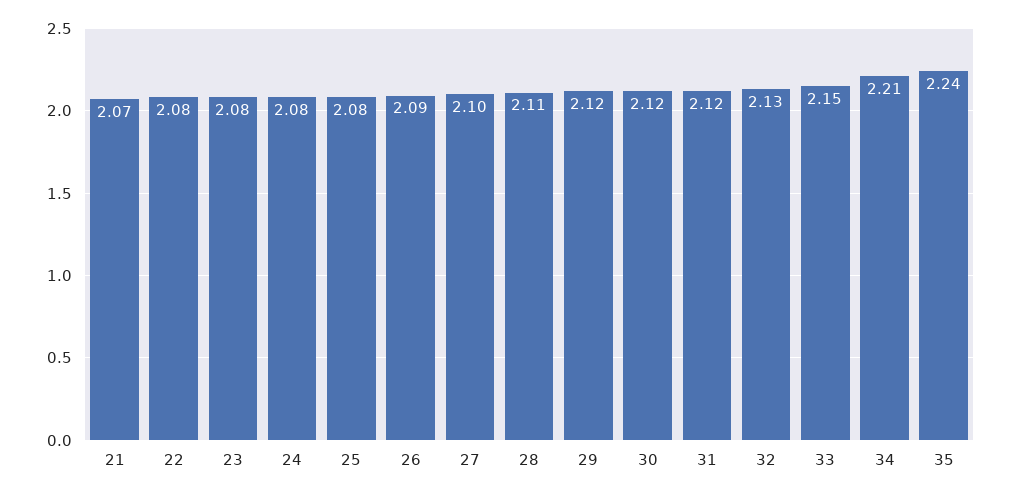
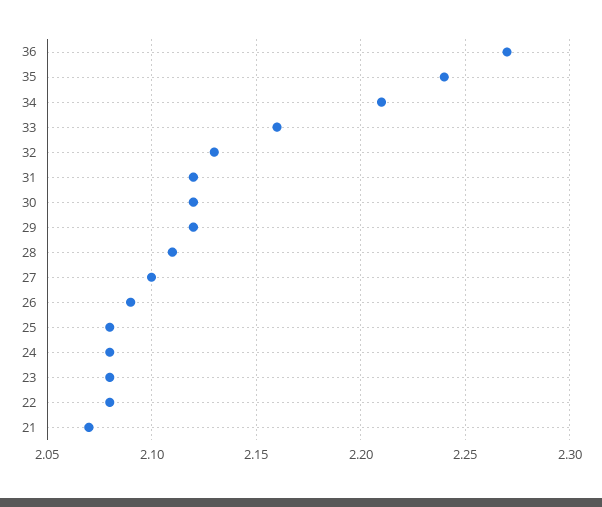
  {
    "21": 2.07,
    "22": 2.08,
    "23": 2.08,
    "24": 2.08,
    "25": 2.08,
    "26": 2.09,
    "27": 2.1,
    "28": 2.11,
    "29": 2.12,
    "30": 2.12,
    "31": 2.12,
    "32": 2.13,
-   "33": 2.15,
+   "33": 2.16,
    "34": 2.21,
-   "35": 2.24
+   "35": 2.24,
+   "36": 2.27
  }

